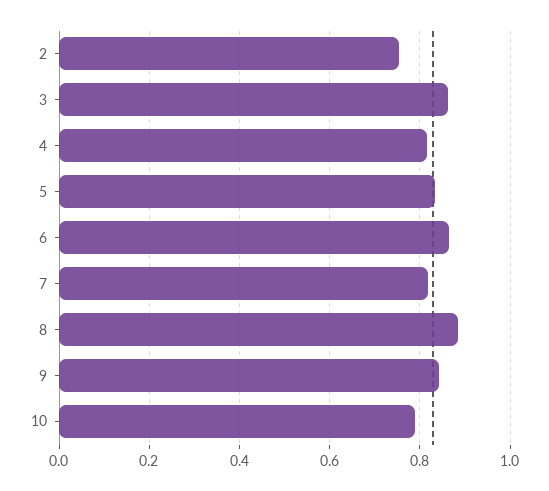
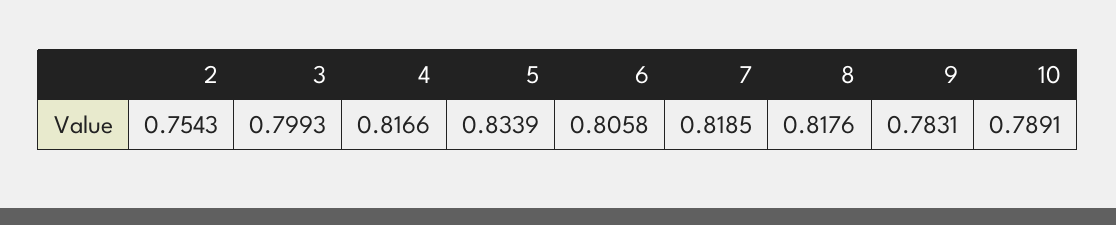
  {
    "2": 0.7543,
-   "3": 0.86,
+   "3": 0.7993,
    "4": 0.8166,
    "5": 0.8339,
-   "6": 0.86,
+   "6": 0.8058,
    "7": 0.8185,
-   "8": 0.88,
+   "8": 0.8176,
-   "9": 0.84,
+   "9": 0.7831,
    "10": 0.7891
  }

